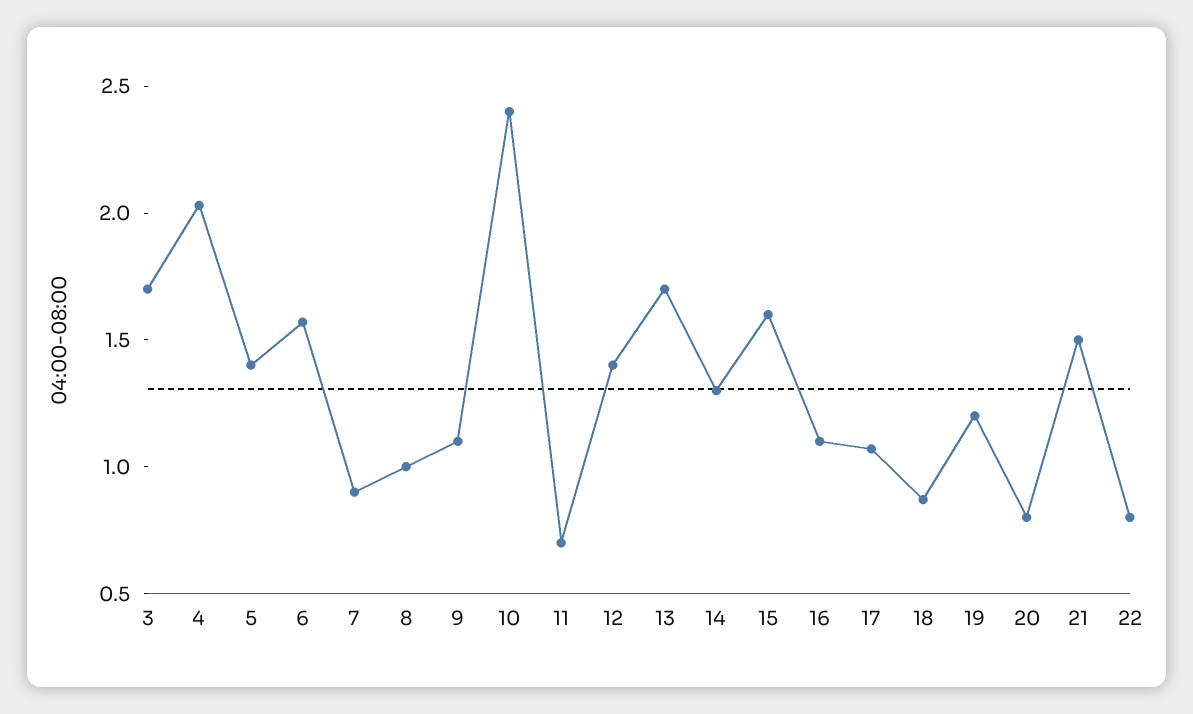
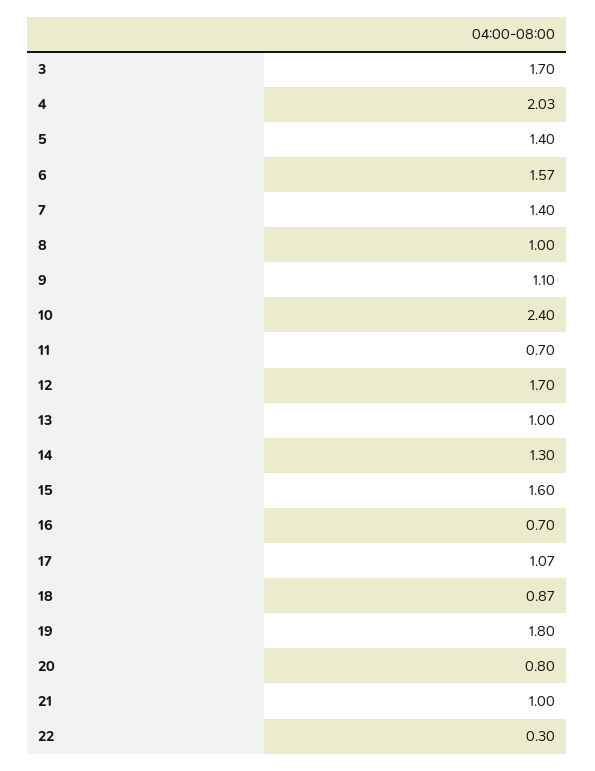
  {
    "3": 1.7,
    "4": 2.03,
    "5": 1.4,
    "6": 1.57,
-   "7": 0.9,
+   "7": 1.4,
    "8": 1,
    "9": 1.1,
    "10": 2.4,
    "11": 0.7,
-   "12": 1.4,
+   "12": 1.7,
-   "13": 1.7,
+   "13": 1,
    "14": 1.3,
    "15": 1.6,
-   "16": 1.1,
+   "16": 0.7,
    "17": 1.07,
    "18": 0.87,
-   "19": 1.2,
+   "19": 1.8,
    "20": 0.8,
-   "21": 1.5,
+   "21": 1,
-   "22": 0.8
+   "22": 0.3
  }

